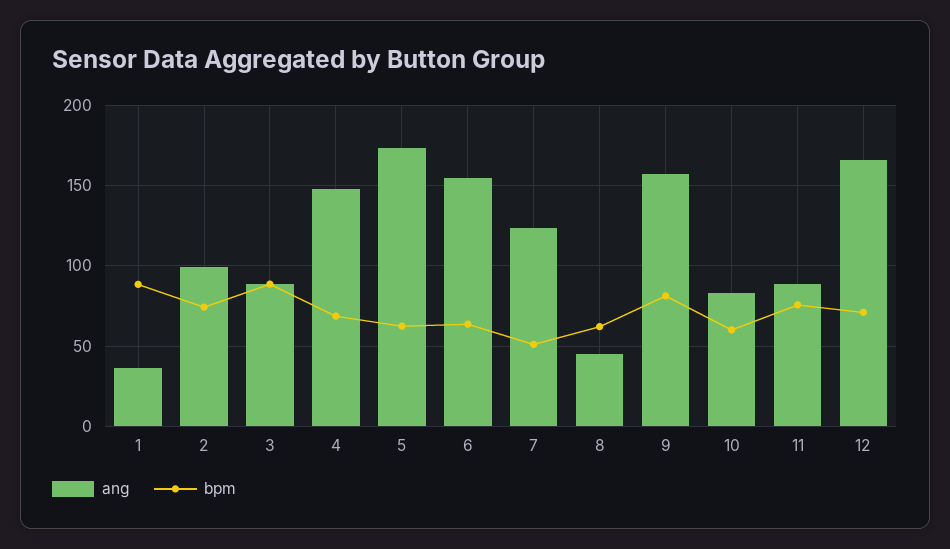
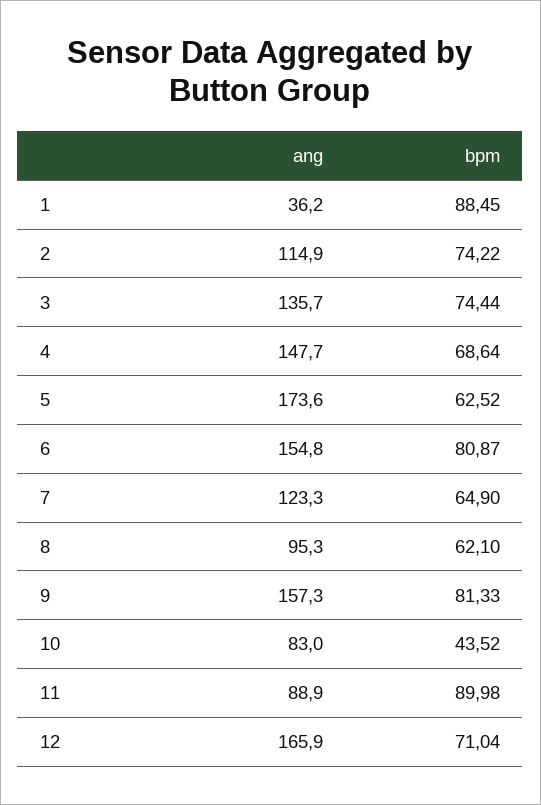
  {
    "ang": {
      "1": 36.2,
-     "2": 100,
+     "2": 114.9,
-     "3": 90,
+     "3": 135.7,
      "4": 147.7,
      "5": 173.6,
      "6": 154.8,
      "7": 123.3,
-     "8": 45,
+     "8": 95.3,
      "9": 157.3,
      "10": 83,
      "11": 88.9,
      "12": 165.9
    },
    "bpm": {
      "1": 88.45,
      "2": 74.22,
-     "3": 90,
+     "3": 74.44,
      "4": 68.64,
      "5": 62.52,
-     "6": 65,
+     "6": 80.87,
-     "7": 50,
+     "7": 64.9,
      "8": 62.1,
      "9": 81.33,
-     "10": 60,
+     "10": 43.52,
-     "11": 75,
+     "11": 89.98,
      "12": 71.04
    }
  }

